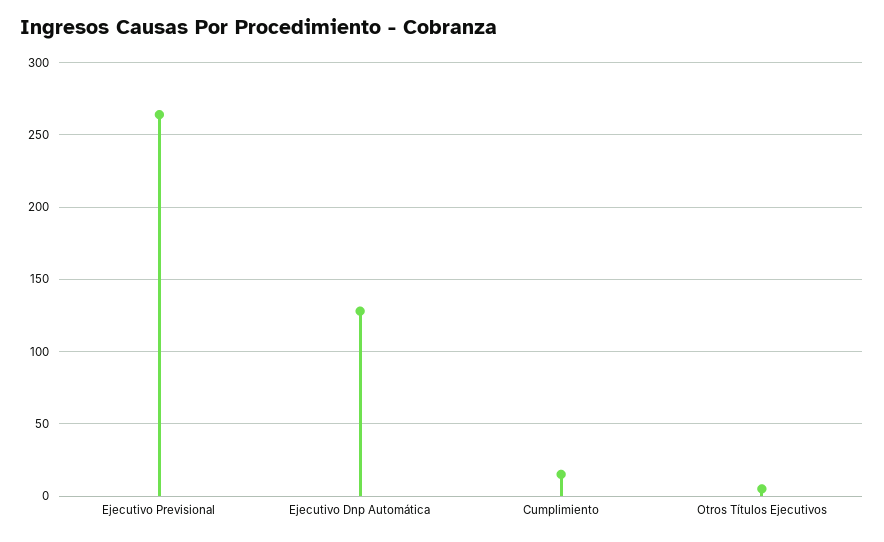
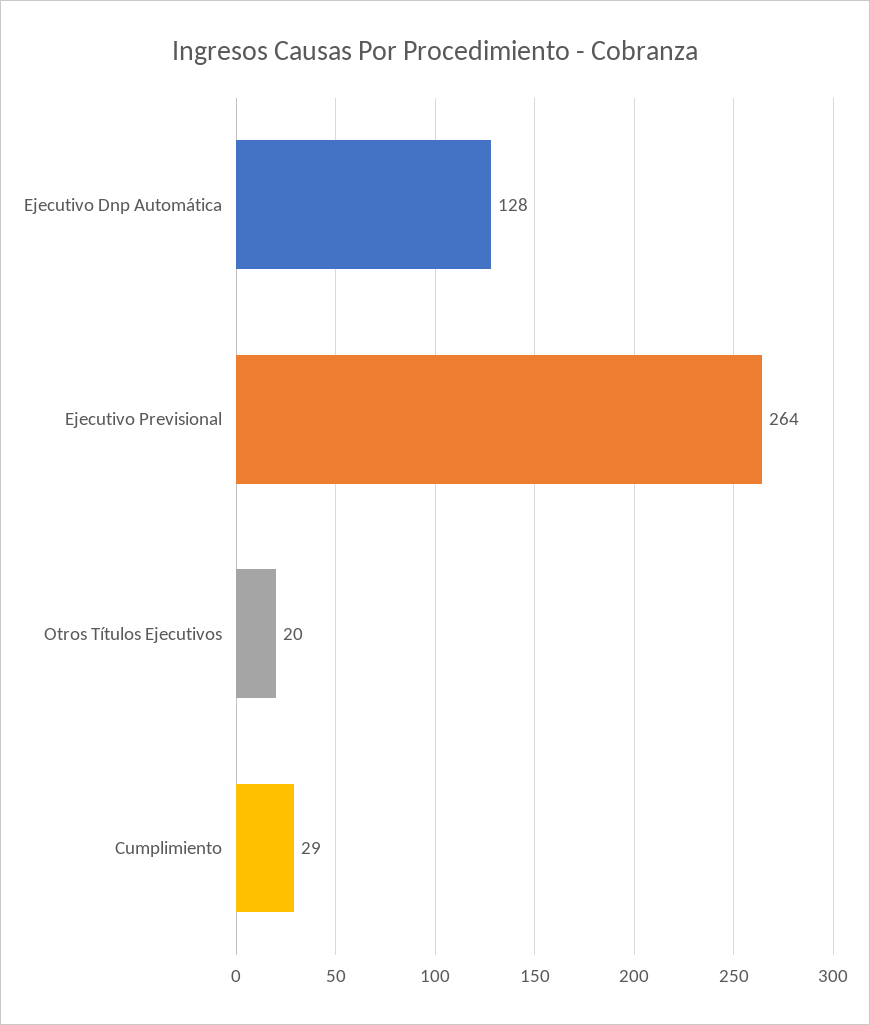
  {
    "Ejecutivo Previsional": 264,
    "Ejecutivo Dnp Automática": 128,
-   "Cumplimiento": 15,
+   "Cumplimiento": 29,
-   "Otros Títulos Ejecutivos": 5
+   "Otros Títulos Ejecutivos": 20
  }

